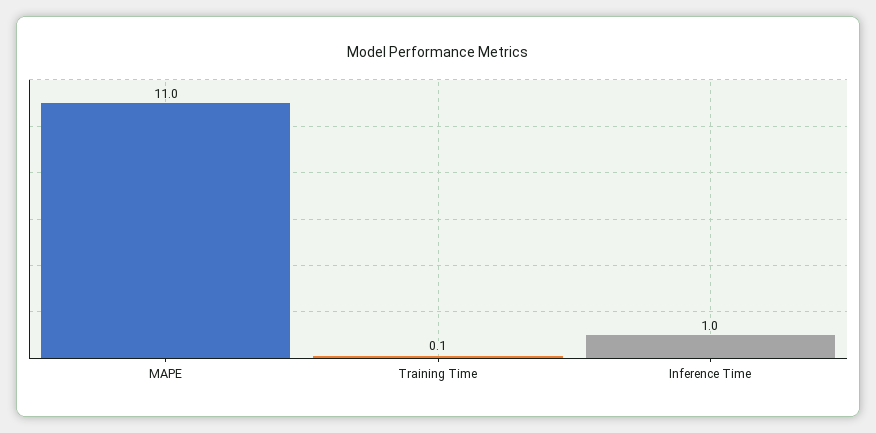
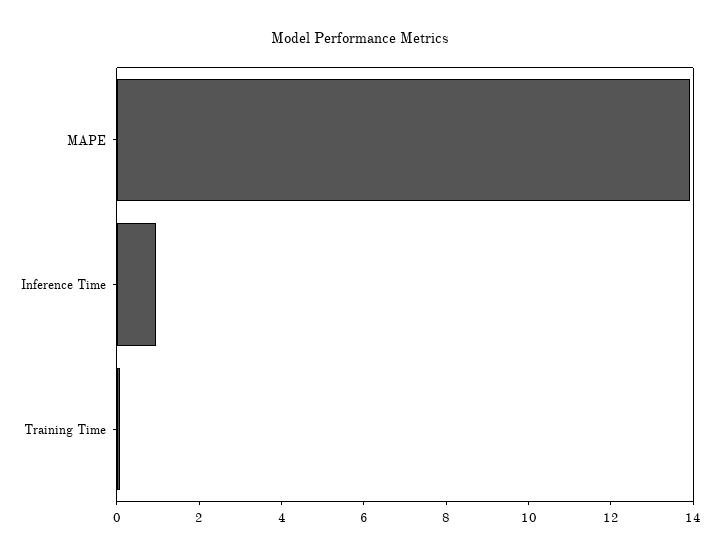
  {
-   "MAPE": 11,
+   "MAPE": 14,
    "Training Time": 0.1,
    "Inference Time": 1
  }

